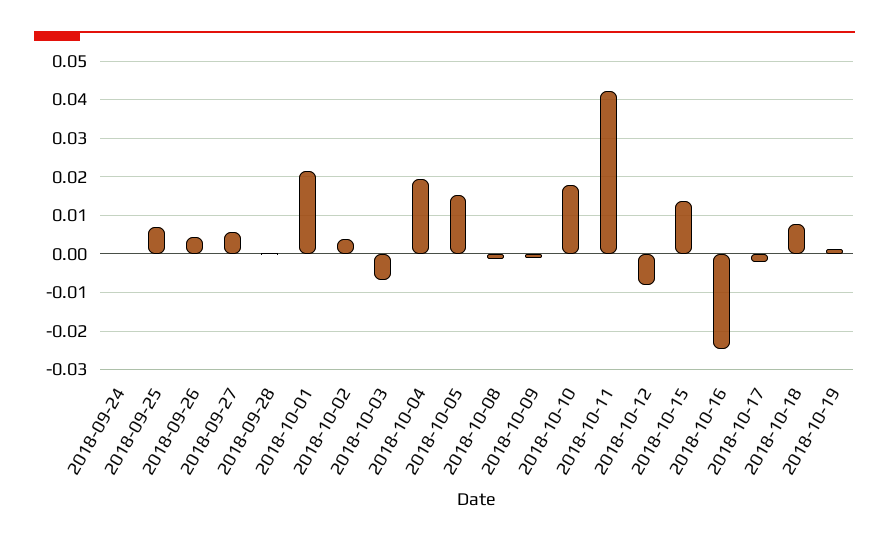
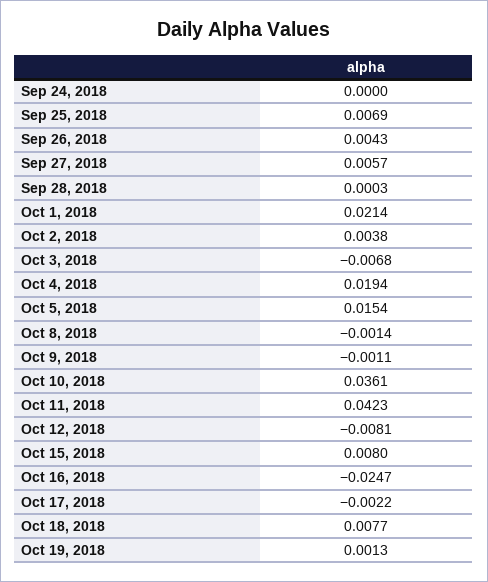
  {
    "2018-09-24": 0,
    "2018-09-25": 0.0069,
    "2018-09-26": 0.0043,
    "2018-09-27": 0.0057,
    "2018-09-28": 0.0003,
    "2018-10-01": 0.0214,
    "2018-10-02": 0.0038,
    "2018-10-03": -0.0068,
    "2018-10-04": 0.0194,
    "2018-10-05": 0.0154,
    "2018-10-08": -0.0014,
    "2018-10-09": -0.0011,
-   "2018-10-10": 0.018,
+   "2018-10-10": 0.0361,
    "2018-10-11": 0.0423,
    "2018-10-12": -0.0081,
-   "2018-10-15": 0.014,
+   "2018-10-15": 0.008,
    "2018-10-16": -0.0247,
    "2018-10-17": -0.0022,
    "2018-10-18": 0.0077,
    "2018-10-19": 0.0013
  }

